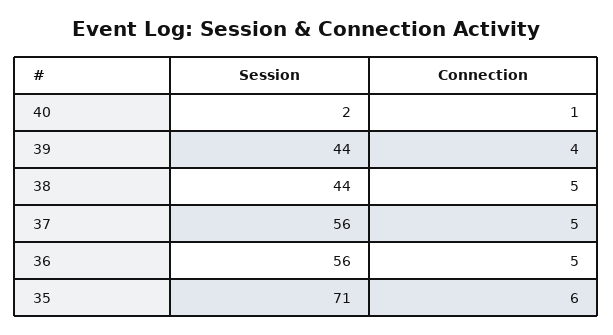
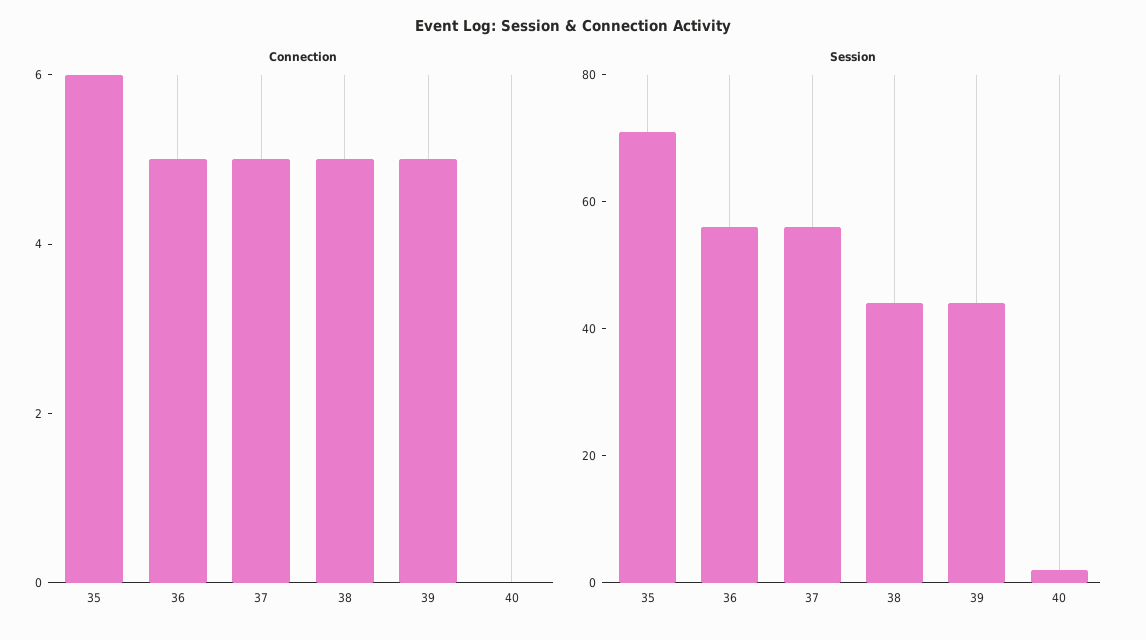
  {
    "Session": {
      "40": 2,
      "39": 44,
      "38": 44,
      "37": 56,
      "36": 56,
      "35": 71
    },
    "Connection": {
-     "40": 1,
+     "40": 0,
-     "39": 4,
+     "39": 5,
      "38": 5,
      "37": 5,
      "36": 5,
      "35": 6
    }
  }

